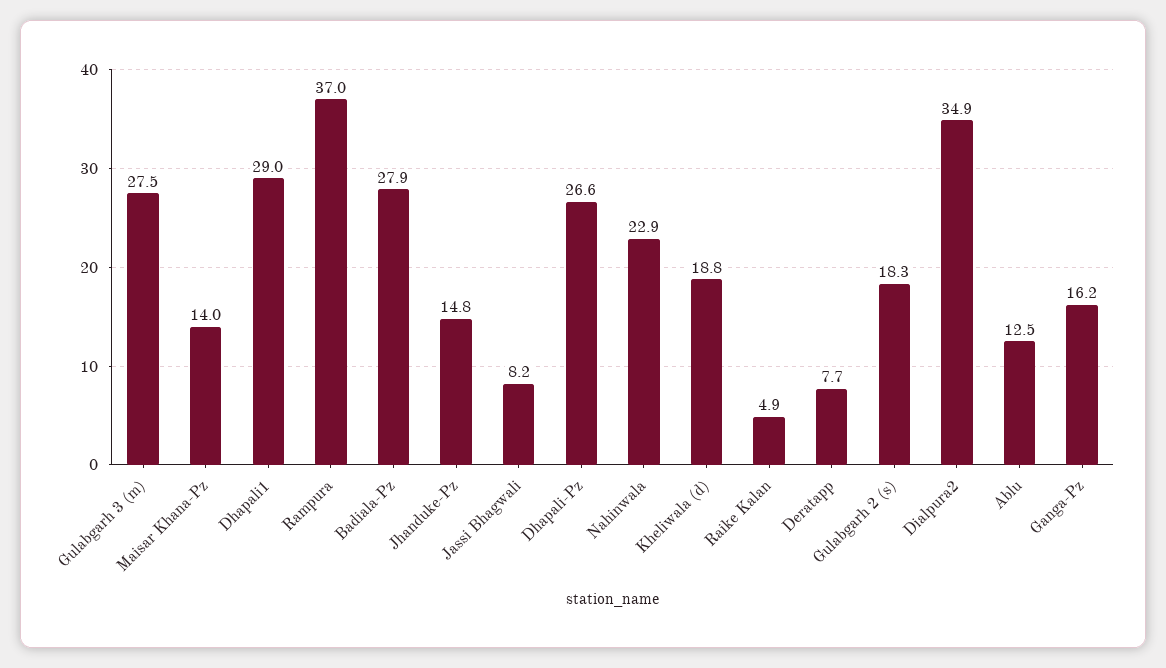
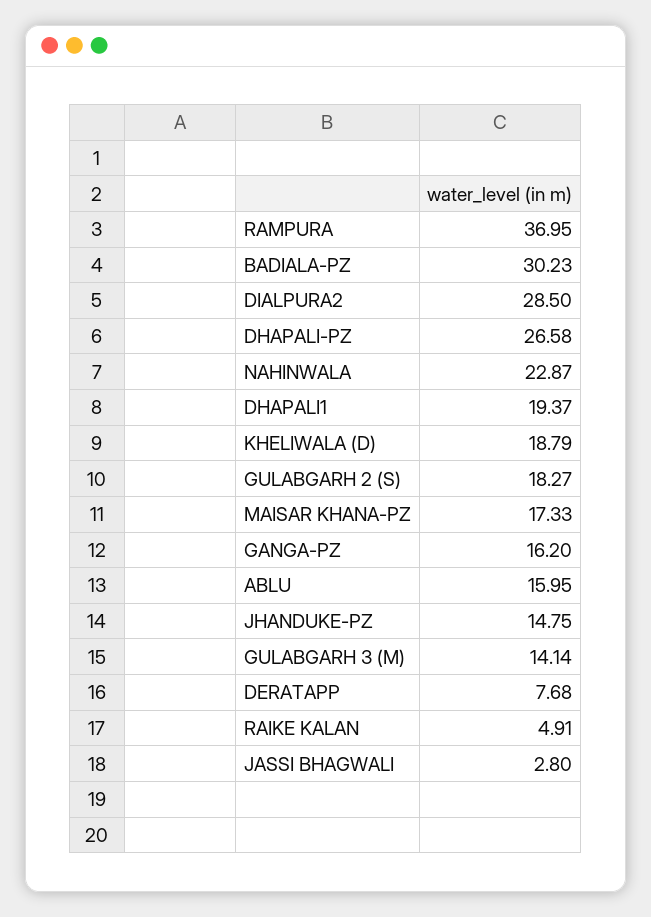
  {
-   "Gulabgarh 3 (m)": 27.5,
+   "Gulabgarh 3 (m)": 14.14,
-   "Maisar Khana-Pz": 14,
+   "Maisar Khana-Pz": 17.33,
-   "Dhapali1": 29,
+   "Dhapali1": 19.37,
    "Rampura": 36.95,
-   "Badiala-Pz": 27.9,
+   "Badiala-Pz": 30.23,
    "Jhanduke-Pz": 14.75,
-   "Jassi Bhagwali": 8.2,
+   "Jassi Bhagwali": 2.8,
    "Dhapali-Pz": 26.58,
    "Nahinwala": 22.87,
    "Kheliwala (d)": 18.79,
    "Raike Kalan": 4.91,
    "Deratapp": 7.68,
    "Gulabgarh 2 (s)": 18.27,
-   "Dialpura2": 34.9,
+   "Dialpura2": 28.5,
-   "Ablu": 12.5,
+   "Ablu": 15.95,
    "Ganga-Pz": 16.2
  }

